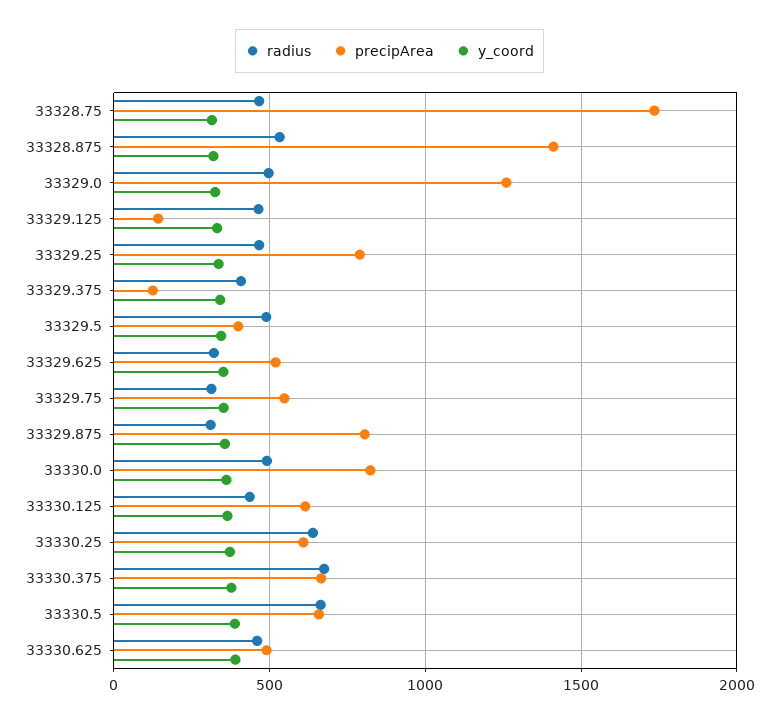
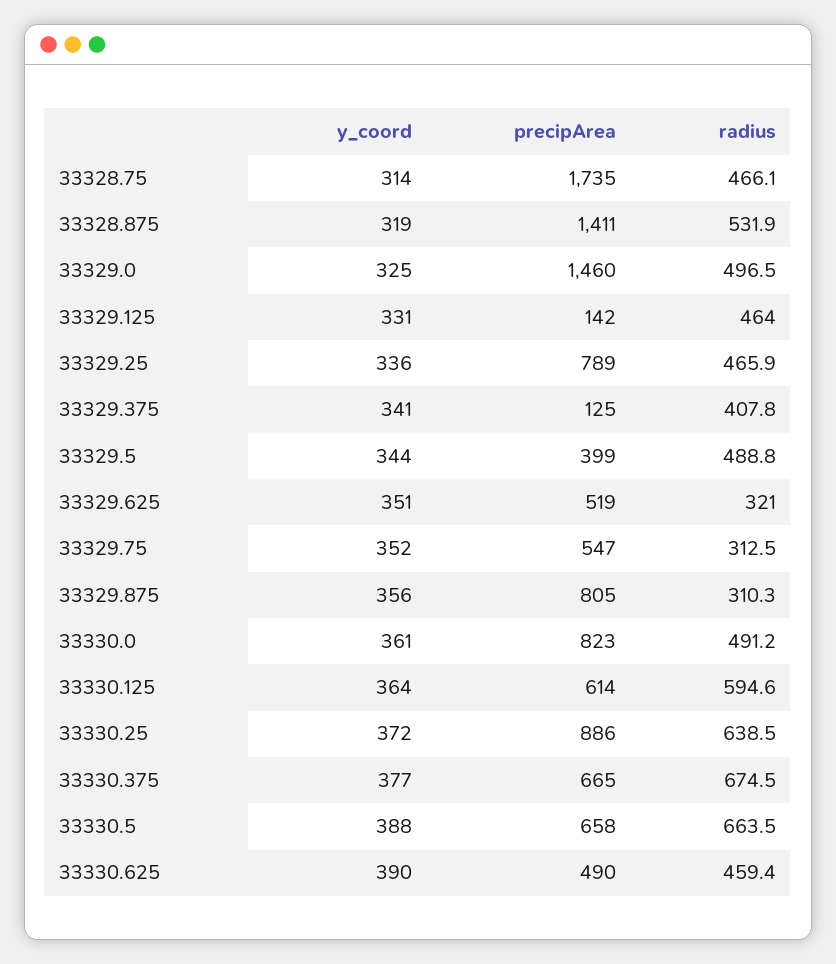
  {
    "radius": {
      "33328.75": 466.1,
      "33328.875": 531.9,
      "33329.0": 496.5,
      "33329.125": 464,
      "33329.25": 465.9,
      "33329.375": 407.8,
      "33329.5": 488.8,
      "33329.625": 321,
      "33329.75": 312.5,
      "33329.875": 310.3,
      "33330.0": 491.2,
-     "33330.125": 450,
+     "33330.125": 594.6,
      "33330.25": 638.5,
      "33330.375": 674.5,
      "33330.5": 663.5,
      "33330.625": 459.4
    },
    "precipArea": {
      "33328.75": 1735,
      "33328.875": 1411,
-     "33329.0": 1250,
+     "33329.0": 1460,
      "33329.125": 142,
      "33329.25": 789,
      "33329.375": 125,
      "33329.5": 399,
      "33329.625": 519,
      "33329.75": 547,
      "33329.875": 805,
      "33330.0": 823,
      "33330.125": 614,
-     "33330.25": 600,
+     "33330.25": 886,
      "33330.375": 665,
      "33330.5": 658,
      "33330.625": 490
    },
    "y_coord": {
      "33328.75": 314,
      "33328.875": 319,
      "33329.0": 325,
      "33329.125": 331,
      "33329.25": 336,
      "33329.375": 341,
      "33329.5": 344,
      "33329.625": 351,
      "33329.75": 352,
      "33329.875": 356,
      "33330.0": 361,
      "33330.125": 364,
      "33330.25": 372,
      "33330.375": 377,
      "33330.5": 388,
      "33330.625": 390
    }
  }

